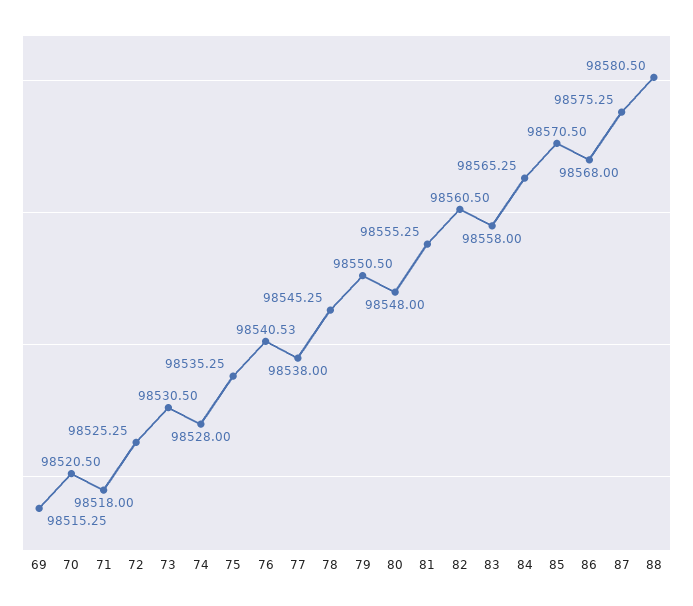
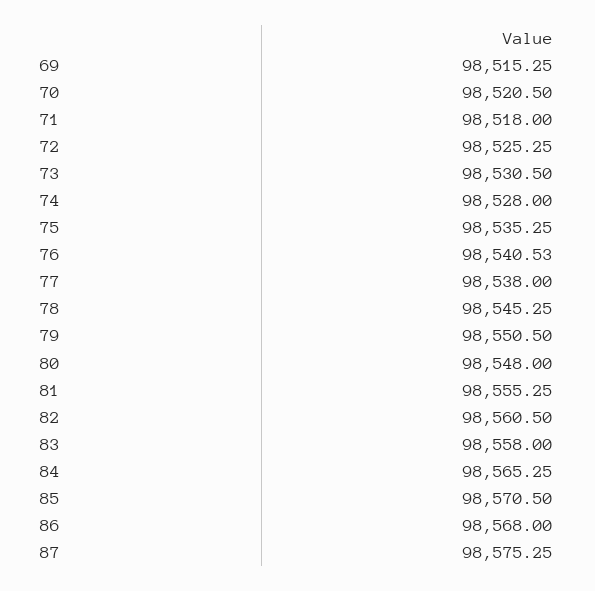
  {
    "69": 98515.25,
    "70": 98520.5,
    "71": 98518,
    "72": 98525.25,
    "73": 98530.5,
    "74": 98528,
    "75": 98535.25,
    "76": 98540.53,
    "77": 98538,
    "78": 98545.25,
    "79": 98550.5,
    "80": 98548,
    "81": 98555.25,
    "82": 98560.5,
    "83": 98558,
    "84": 98565.25,
    "85": 98570.5,
    "86": 98568,
-   "87": 98575.25,
+   "87": 98575.25
-   "88": 98580.5
  }

